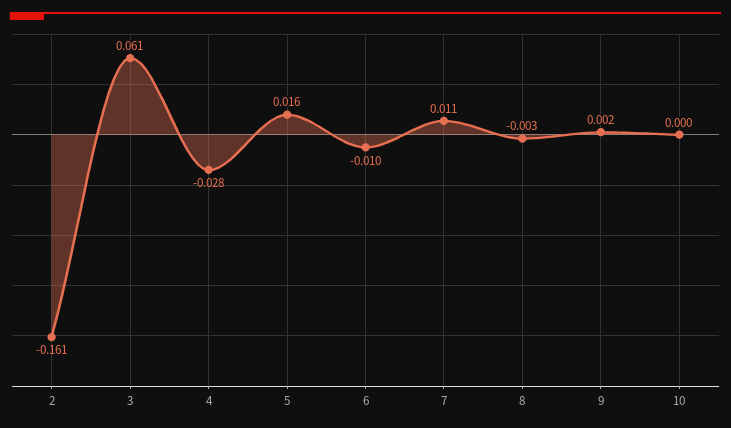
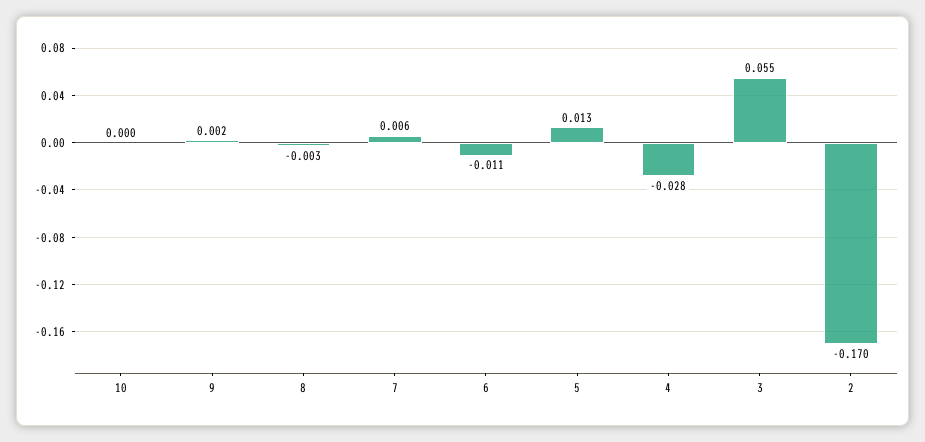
  {
-   "2": -0.161,
+   "2": -0.17,
-   "3": 0.061,
+   "3": 0.055,
    "4": -0.028,
-   "5": 0.016,
+   "5": 0.013,
-   "6": -0.01,
+   "6": -0.011,
-   "7": 0.011,
+   "7": 0.006,
    "8": -0.003,
    "9": 0.002,
    "10": 0
  }

